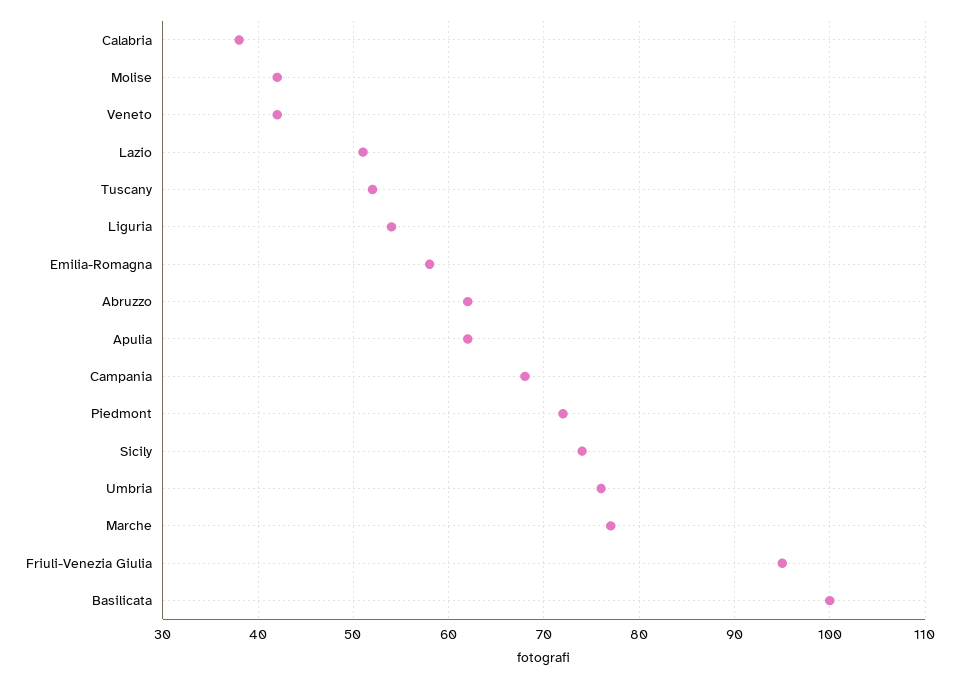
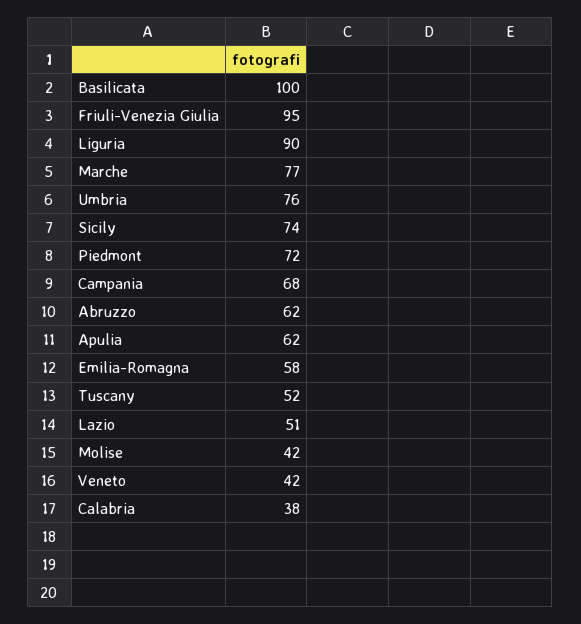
  {
    "Calabria": 38,
    "Molise": 42,
    "Veneto": 42,
    "Lazio": 51,
    "Tuscany": 52,
-   "Liguria": 54,
+   "Liguria": 90,
    "Emilia-Romagna": 58,
    "Abruzzo": 62,
    "Apulia": 62,
    "Campania": 68,
    "Piedmont": 72,
    "Sicily": 74,
    "Umbria": 76,
    "Marche": 77,
    "Friuli-Venezia Giulia": 95,
    "Basilicata": 100
  }

